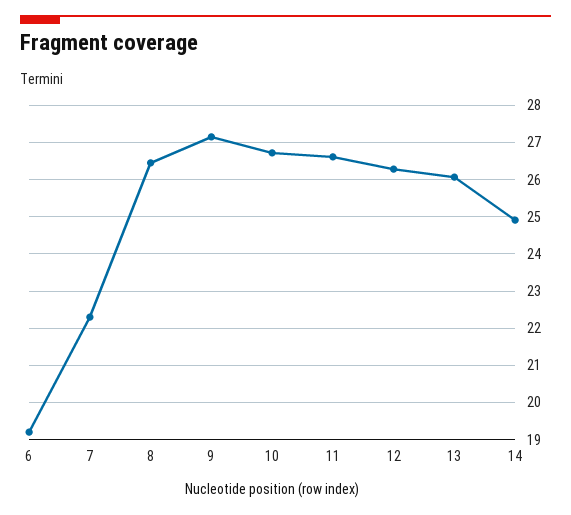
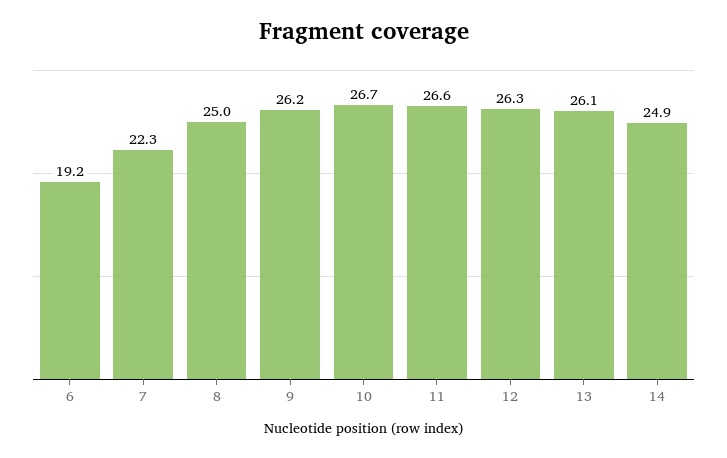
  {
    "6": 19.2,
    "7": 22.3,
-   "8": 26.4,
+   "8": 25,
-   "9": 27.2,
+   "9": 26.2,
    "10": 26.7,
    "11": 26.6,
    "12": 26.3,
    "13": 26.1,
    "14": 24.9
  }

